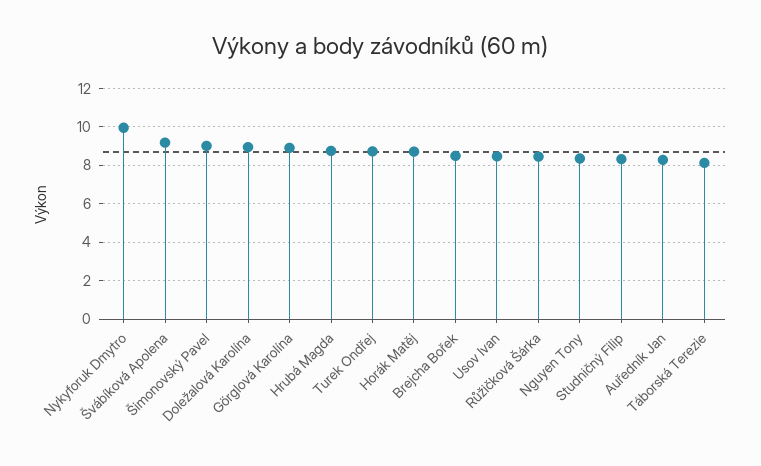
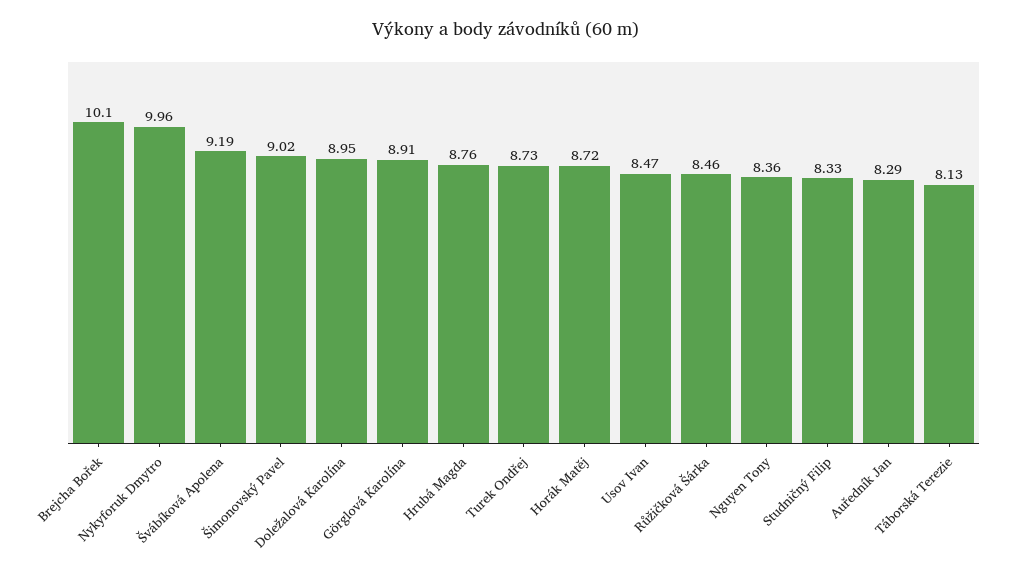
  {
    "Nykyforuk Dmytro": 9.96,
    "Švábíková Apolena": 9.19,
    "Šimonovský Pavel": 9.02,
    "Doležalová Karolína": 8.95,
    "Görglová Karolína": 8.91,
    "Hrubá Magda": 8.76,
    "Turek Ondřej": 8.73,
    "Horák Matěj": 8.72,
-   "Brejcha Bořek": 8.5,
+   "Brejcha Bořek": 10.1,
    "Usov Ivan": 8.47,
    "Růžičková Šárka": 8.46,
    "Nguyen Tony": 8.36,
    "Studničný Filip": 8.33,
    "Auředník Jan": 8.29,
    "Táborská Terezie": 8.13
  }

